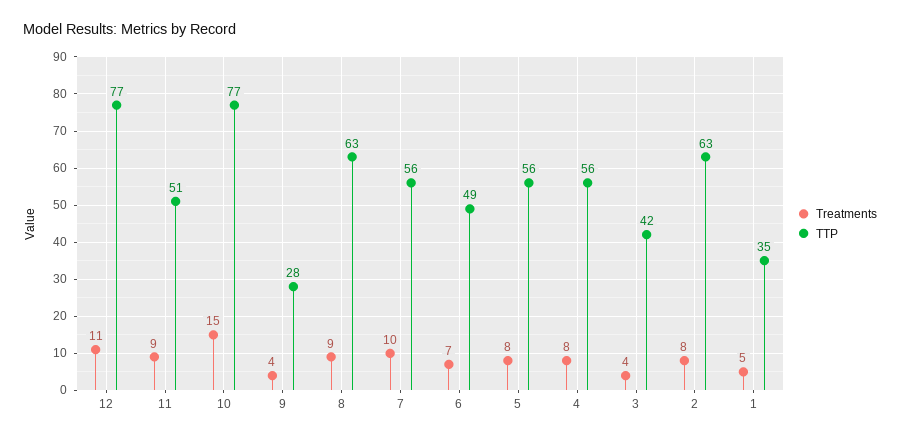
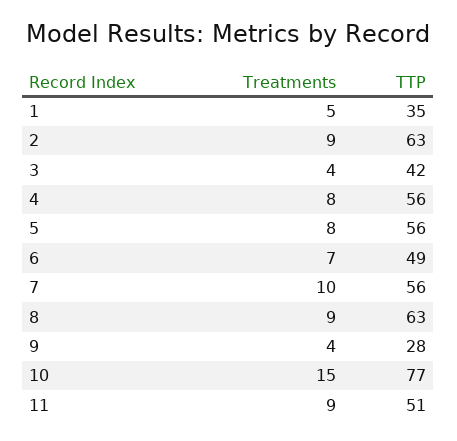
  {
    "Treatments": {
-     "12": 11,
      "11": 9,
      "10": 15,
      "9": 4,
      "8": 9,
      "7": 10,
      "6": 7,
      "5": 8,
      "4": 8,
      "3": 4,
-     "2": 8,
+     "2": 9,
      "1": 5
    },
    "TTP": {
-     "12": 77,
      "11": 51,
      "10": 77,
      "9": 28,
      "8": 63,
      "7": 56,
      "6": 49,
      "5": 56,
      "4": 56,
      "3": 42,
      "2": 63,
      "1": 35
    }
  }

